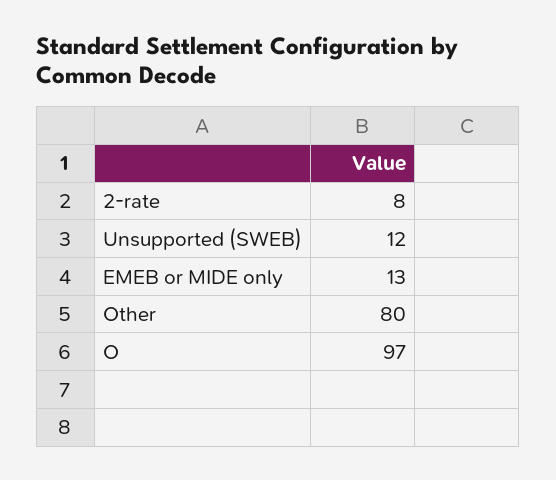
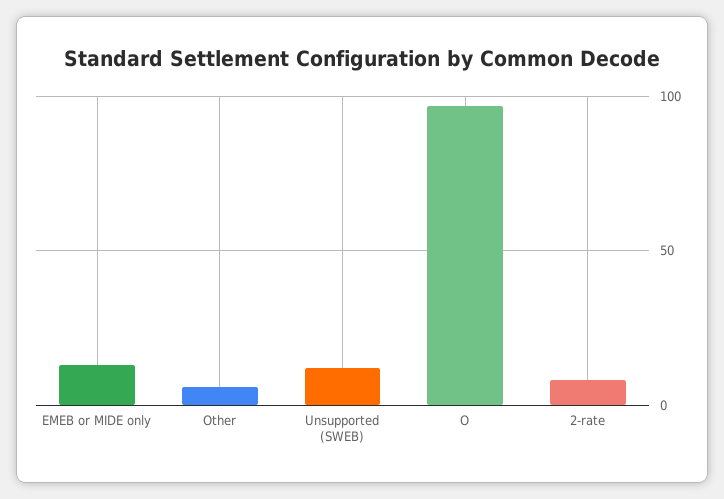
  {
    "2-rate": 8,
    "Unsupported (SWEB)": 12,
    "EMEB or MIDE only": 13,
-   "Other": 80,
+   "Other": 5,
    "O": 97
  }

